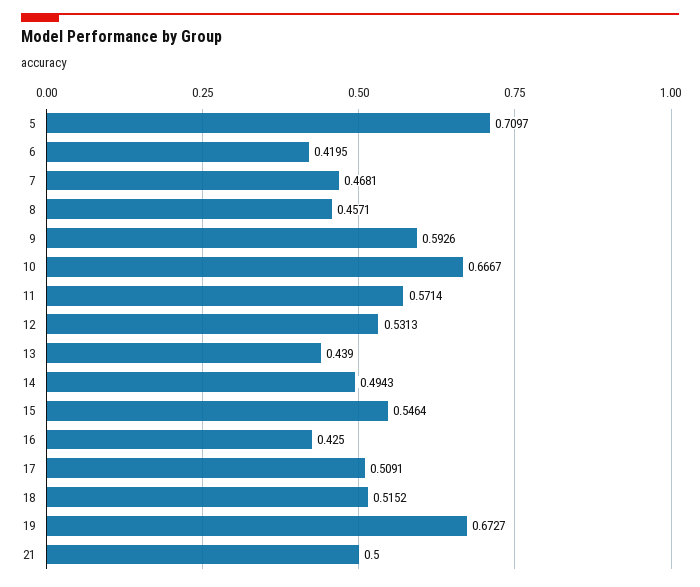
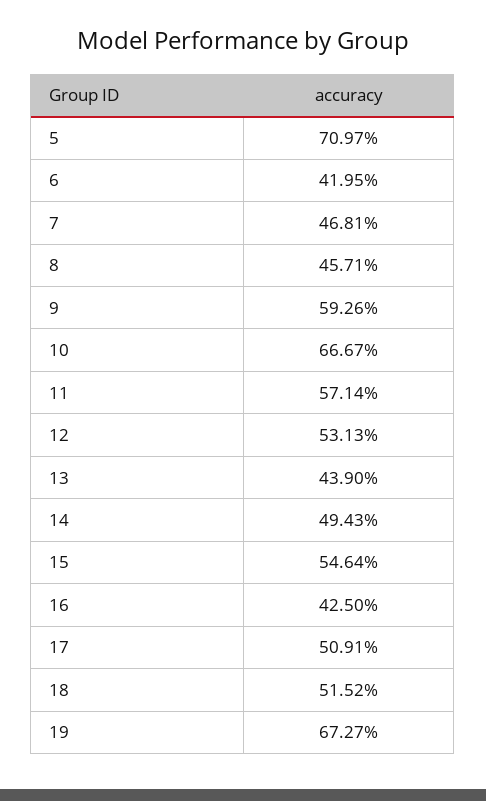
  {
    "5": 0.7097,
    "6": 0.4195,
    "7": 0.4681,
    "8": 0.4571,
    "9": 0.5926,
    "10": 0.6667,
    "11": 0.5714,
    "12": 0.5313,
    "13": 0.439,
    "14": 0.4943,
    "15": 0.5464,
    "16": 0.425,
    "17": 0.5091,
    "18": 0.5152,
-   "19": 0.6727,
+   "19": 0.6727
-   "21": 0.5
  }

